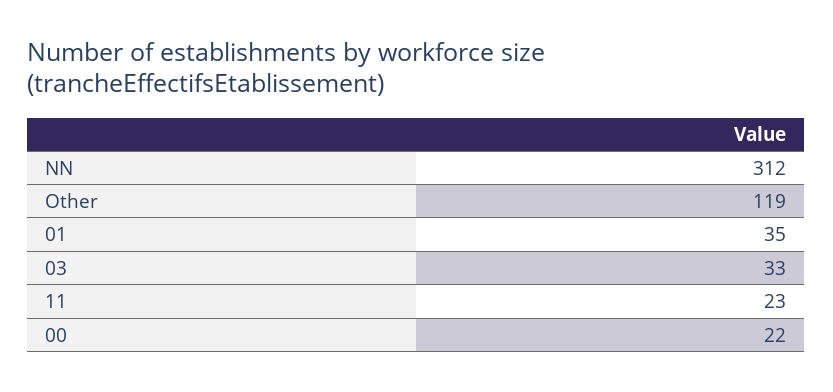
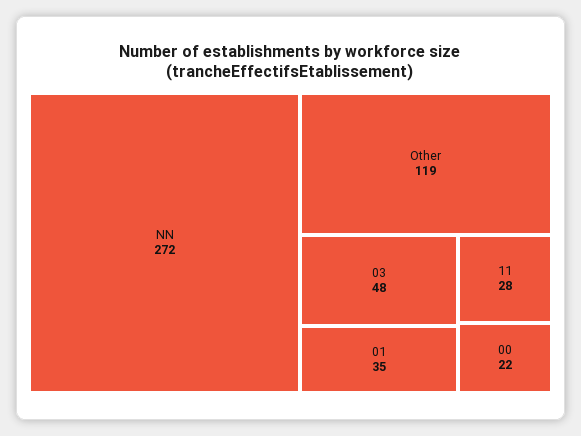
  {
-   "NN": 312,
+   "NN": 272,
    "Other": 119,
    "01": 35,
-   "03": 33,
+   "03": 48,
-   "11": 23,
+   "11": 28,
    "00": 22
  }

